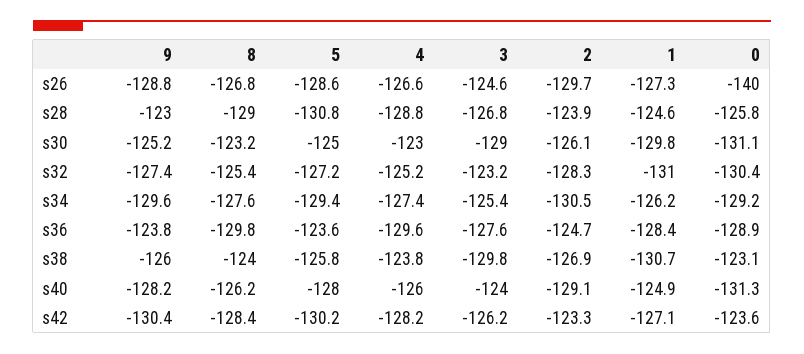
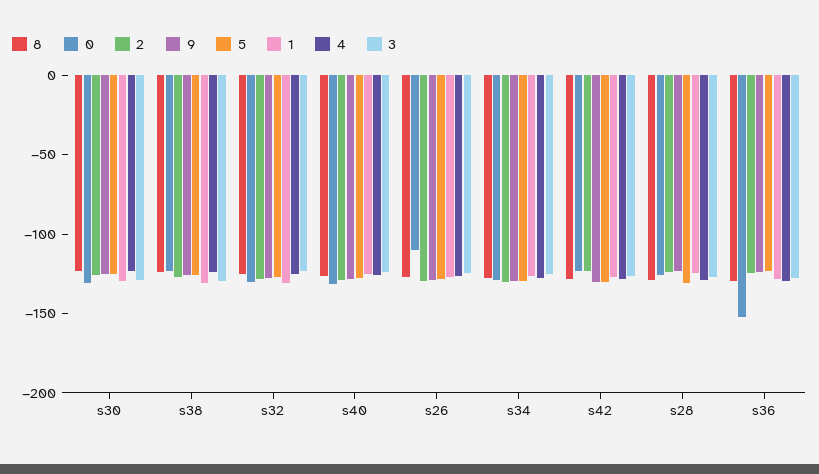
  {
    "9": {
      "s26": -128.8,
      "s28": -123,
      "s30": -125.2,
      "s32": -127.4,
      "s34": -129.6,
      "s36": -123.8,
      "s38": -126,
      "s40": -128.2,
      "s42": -130.4
    },
    "8": {
      "s26": -126.8,
      "s28": -129,
      "s30": -123.2,
      "s32": -125.4,
      "s34": -127.6,
      "s36": -129.8,
      "s38": -124,
      "s40": -126.2,
      "s42": -128.4
    },
    "5": {
      "s26": -128.6,
      "s28": -130.8,
      "s30": -125,
      "s32": -127.2,
      "s34": -129.4,
      "s36": -123.6,
      "s38": -125.8,
      "s40": -128,
      "s42": -130.2
    },
    "4": {
      "s26": -126.6,
      "s28": -128.8,
      "s30": -123,
      "s32": -125.2,
      "s34": -127.4,
      "s36": -129.6,
      "s38": -123.8,
      "s40": -126,
      "s42": -128.2
    },
    "3": {
      "s26": -124.6,
      "s28": -126.8,
      "s30": -129,
      "s32": -123.2,
      "s34": -125.4,
      "s36": -127.6,
      "s38": -129.8,
      "s40": -124,
      "s42": -126.2
    },
    "2": {
      "s26": -129.7,
      "s28": -123.9,
      "s30": -126.1,
      "s32": -128.3,
      "s34": -130.5,
      "s36": -124.7,
      "s38": -126.9,
      "s40": -129.1,
      "s42": -123.3
    },
    "1": {
      "s26": -127.3,
      "s28": -124.6,
      "s30": -129.8,
      "s32": -131,
      "s34": -126.2,
      "s36": -128.4,
      "s38": -130.7,
      "s40": -124.9,
      "s42": -127.1
    },
    "0": {
-     "s26": -140,
+     "s26": -110,
      "s28": -125.8,
      "s30": -131.1,
      "s32": -130.4,
      "s34": -129.2,
-     "s36": -128.9,
+     "s36": -150,
      "s38": -123.1,
      "s40": -131.3,
      "s42": -123.6
    }
  }

